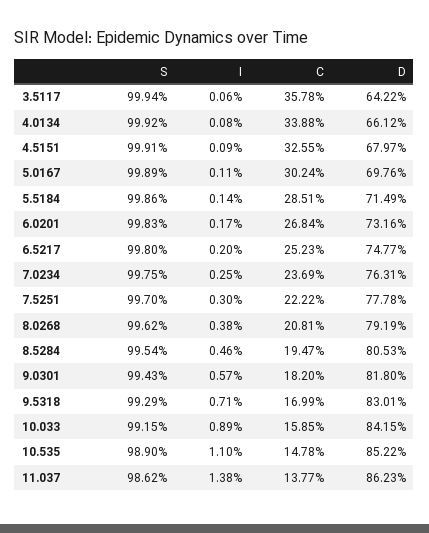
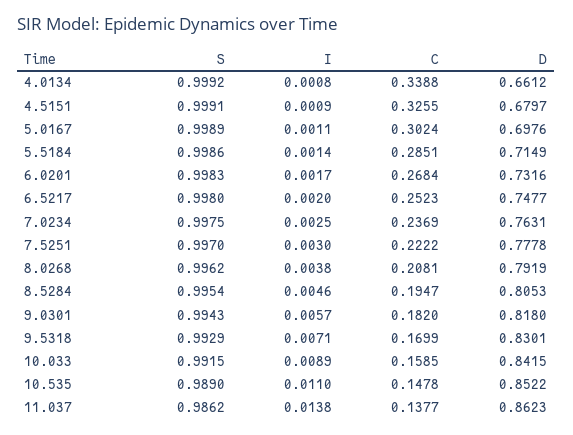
  {
    "S": {
-     "3.5117": 0.9994,
      "4.0134": 0.9992,
      "4.5151": 0.9991,
      "5.0167": 0.9989,
      "5.5184": 0.9986,
      "6.0201": 0.9983,
      "6.5217": 0.998,
      "7.0234": 0.9975,
      "7.5251": 0.997,
      "8.0268": 0.9962,
      "8.5284": 0.9954,
      "9.0301": 0.9943,
      "9.5318": 0.9929,
      "10.033": 0.9915,
      "10.535": 0.989,
      "11.037": 0.9862
    },
    "I": {
-     "3.5117": 0.0006,
      "4.0134": 0.0008,
      "4.5151": 0.0009,
      "5.0167": 0.0011,
      "5.5184": 0.0014,
      "6.0201": 0.0017,
      "6.5217": 0.002,
      "7.0234": 0.0025,
      "7.5251": 0.003,
      "8.0268": 0.0038,
      "8.5284": 0.0046,
      "9.0301": 0.0057,
      "9.5318": 0.0071,
      "10.033": 0.0089,
      "10.535": 0.011,
      "11.037": 0.0138
    },
    "C": {
-     "3.5117": 0.3578,
      "4.0134": 0.3388,
      "4.5151": 0.3255,
      "5.0167": 0.3024,
      "5.5184": 0.2851,
      "6.0201": 0.2684,
      "6.5217": 0.2523,
      "7.0234": 0.2369,
      "7.5251": 0.2222,
      "8.0268": 0.2081,
      "8.5284": 0.1947,
      "9.0301": 0.182,
      "9.5318": 0.1699,
      "10.033": 0.1585,
      "10.535": 0.1478,
      "11.037": 0.1377
    },
    "D": {
-     "3.5117": 0.6422,
      "4.0134": 0.6612,
      "4.5151": 0.6797,
      "5.0167": 0.6976,
      "5.5184": 0.7149,
      "6.0201": 0.7316,
      "6.5217": 0.7477,
      "7.0234": 0.7631,
      "7.5251": 0.7778,
      "8.0268": 0.7919,
      "8.5284": 0.8053,
      "9.0301": 0.818,
      "9.5318": 0.8301,
      "10.033": 0.8415,
      "10.535": 0.8522,
      "11.037": 0.8623
    }
  }

